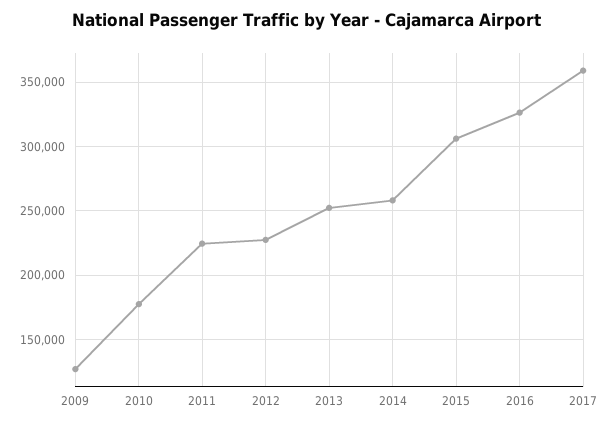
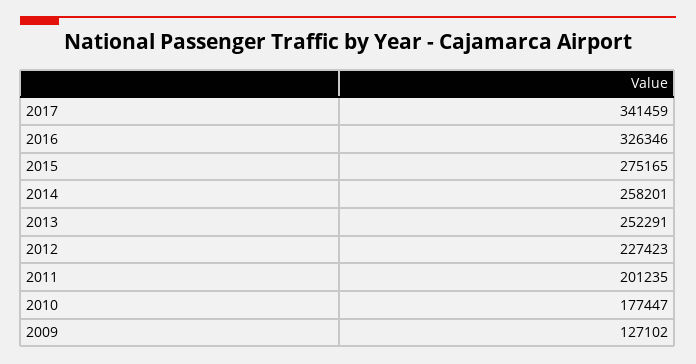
  {
    "2009": 127102,
    "2010": 177447,
-   "2011": 225000,
+   "2011": 201235,
    "2012": 227423,
    "2013": 252291,
    "2014": 258201,
-   "2015": 305000,
+   "2015": 275165,
    "2016": 326346,
-   "2017": 360000
+   "2017": 341459
  }

